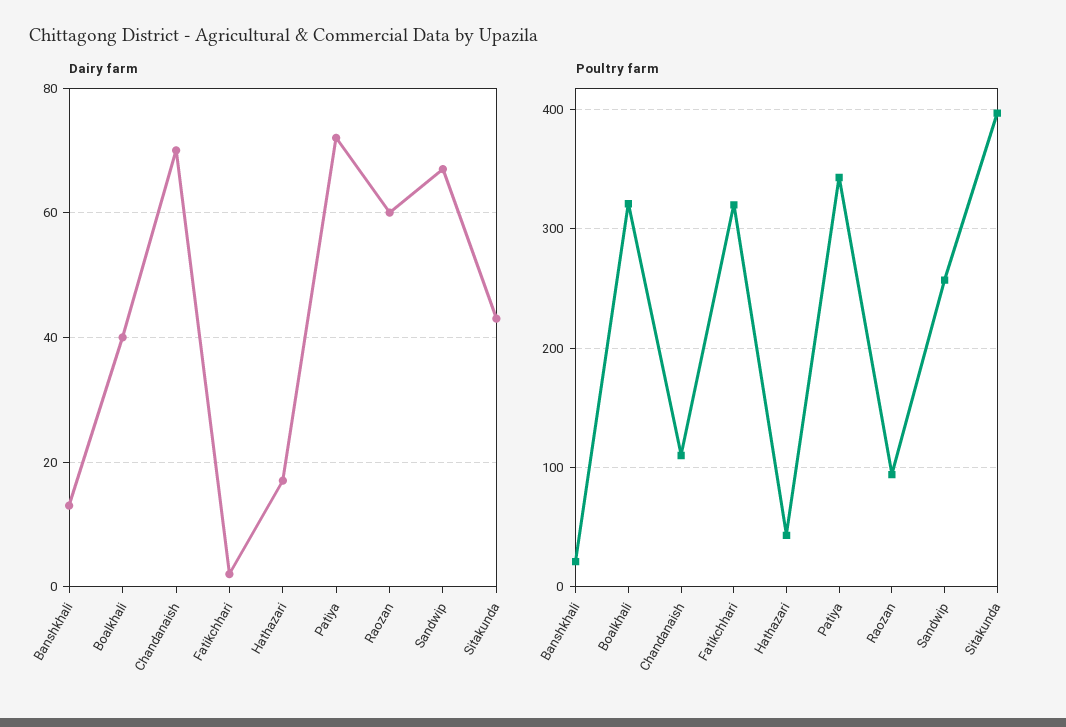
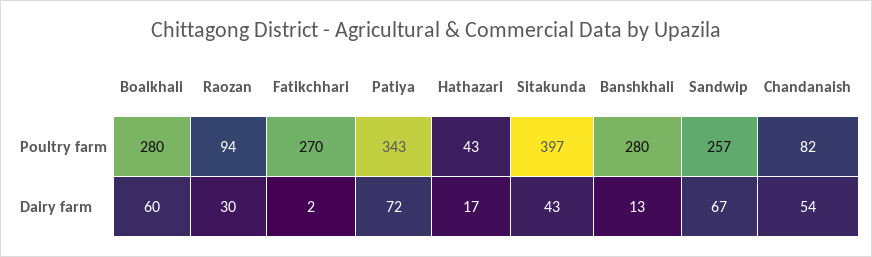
  {
    "Dairy farm": {
      "Banshkhali": 13,
-     "Boalkhali": 40,
+     "Boalkhali": 60,
-     "Chandanaish": 70,
+     "Chandanaish": 54,
      "Fatikchhari": 2,
      "Hathazari": 17,
      "Patiya": 72,
-     "Raozan": 60,
+     "Raozan": 30,
      "Sandwip": 67,
      "Sitakunda": 43
    },
    "Poultry farm": {
-     "Banshkhali": 20,
+     "Banshkhali": 280,
-     "Boalkhali": 320,
+     "Boalkhali": 280,
-     "Chandanaish": 110,
+     "Chandanaish": 82,
-     "Fatikchhari": 320,
+     "Fatikchhari": 270,
      "Hathazari": 43,
      "Patiya": 343,
      "Raozan": 94,
      "Sandwip": 257,
      "Sitakunda": 397
    }
  }

